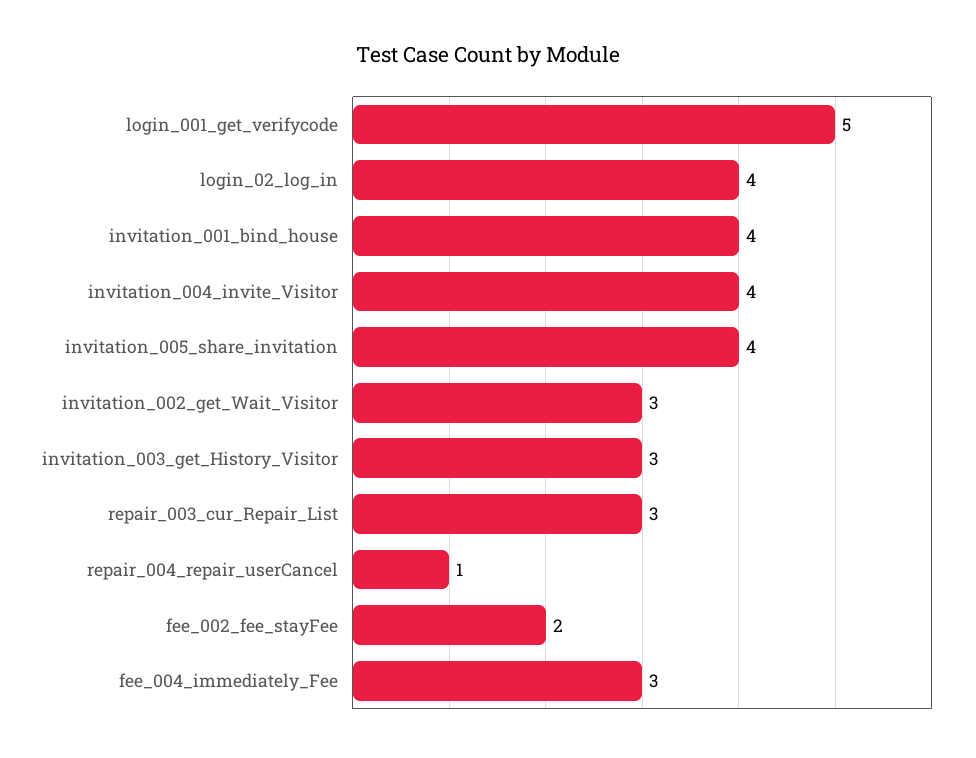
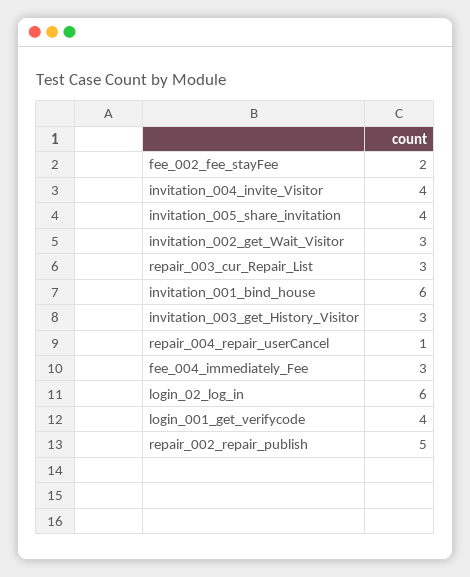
  {
-   "login_001_get_verifycode": 5,
+   "login_001_get_verifycode": 4,
-   "login_02_log_in": 4,
+   "login_02_log_in": 6,
-   "invitation_001_bind_house": 4,
+   "invitation_001_bind_house": 6,
    "invitation_004_invite_Visitor": 4,
    "invitation_005_share_invitation": 4,
    "invitation_002_get_Wait_Visitor": 3,
    "invitation_003_get_History_Visitor": 3,
    "repair_003_cur_Repair_List": 3,
    "repair_004_repair_userCancel": 1,
    "fee_002_fee_stayFee": 2,
-   "fee_004_immediately_Fee": 3
+   "fee_004_immediately_Fee": 3,
+   "repair_002_repair_publish": 5
  }

